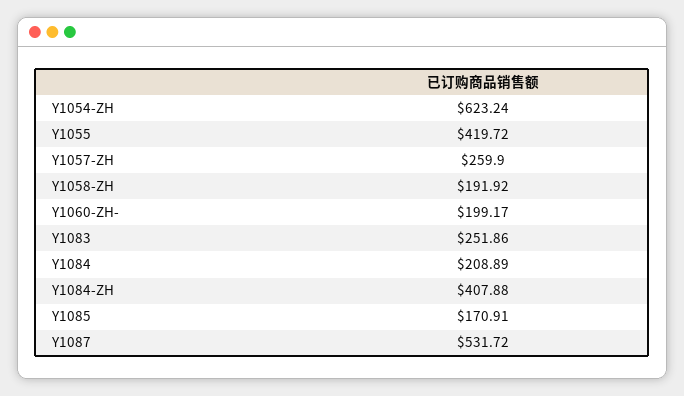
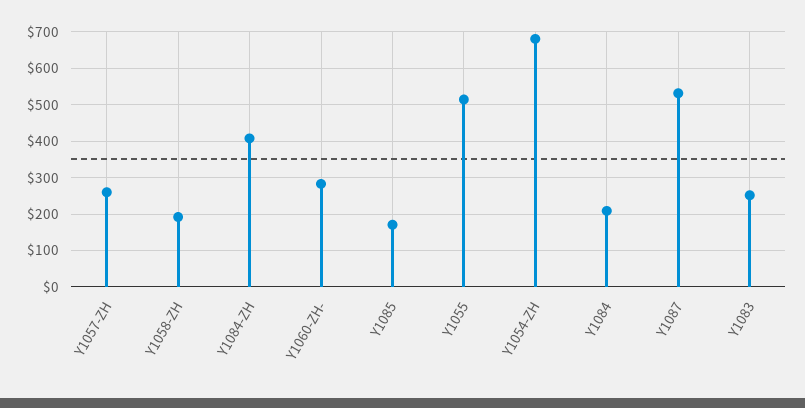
  {
-   "Y1054-ZH": 623.24,
+   "Y1054-ZH": 680,
-   "Y1055": 419.72,
+   "Y1055": 520,
    "Y1057-ZH": 259.9,
    "Y1058-ZH": 191.92,
-   "Y1060-ZH-": 199.17,
+   "Y1060-ZH-": 280,
    "Y1083": 251.86,
    "Y1084": 208.89,
    "Y1084-ZH": 407.88,
    "Y1085": 170.91,
    "Y1087": 531.72
  }

